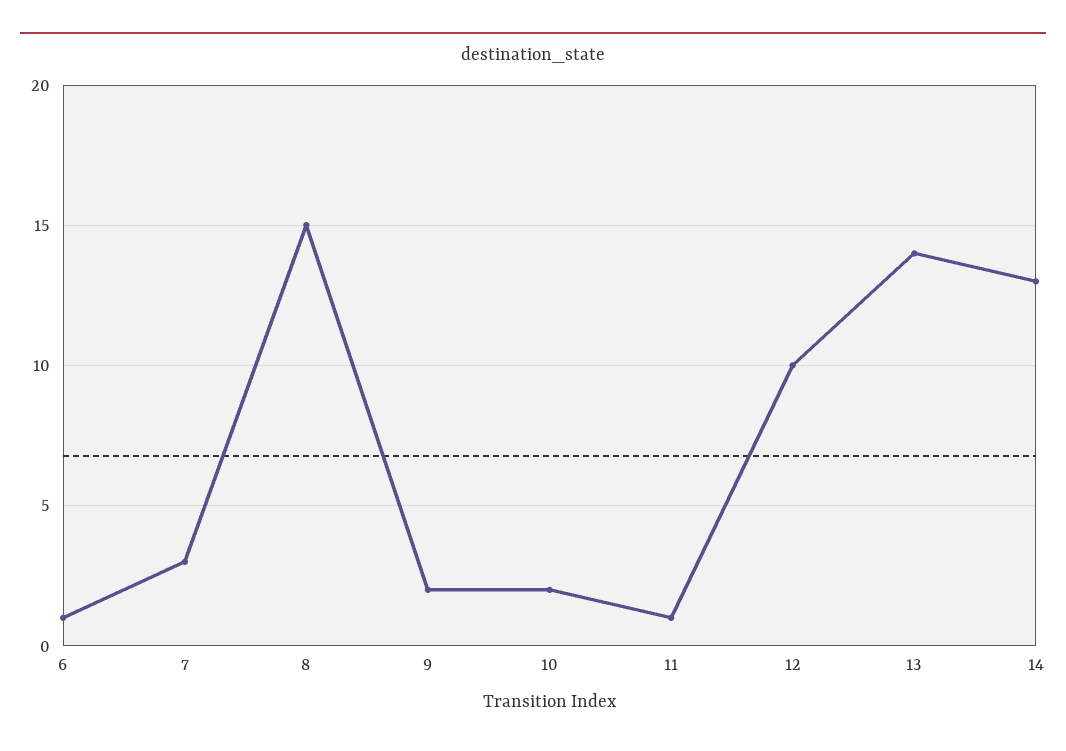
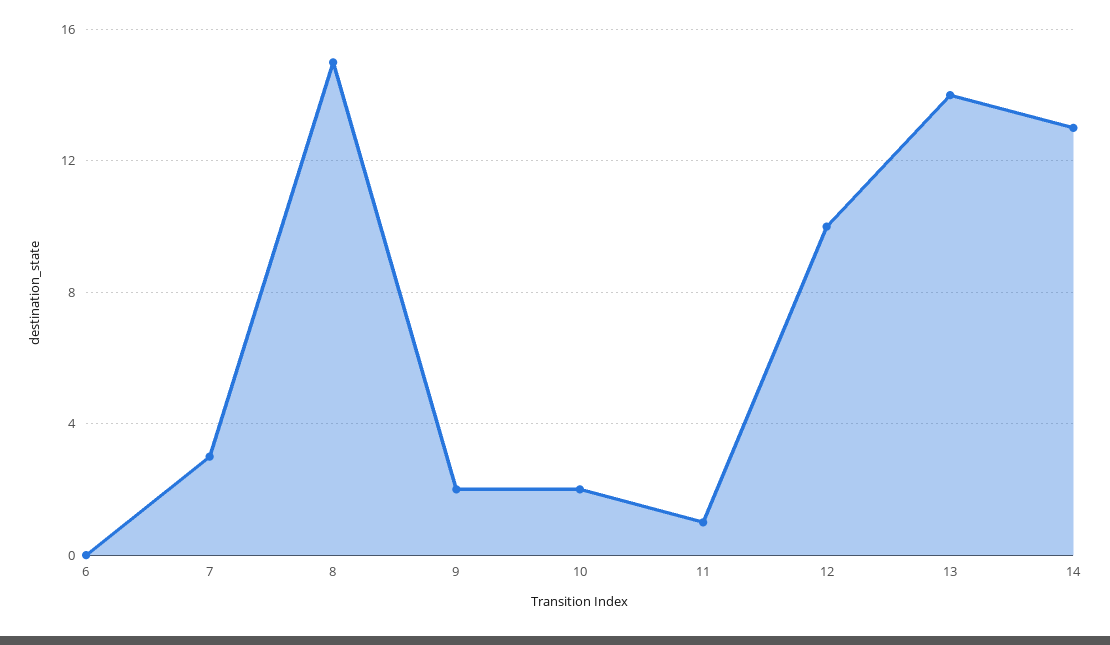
  {
-   "6": 1,
+   "6": 0,
    "7": 3,
    "8": 15,
    "9": 2,
    "10": 2,
    "11": 1,
    "12": 10,
    "13": 14,
    "14": 13
  }

